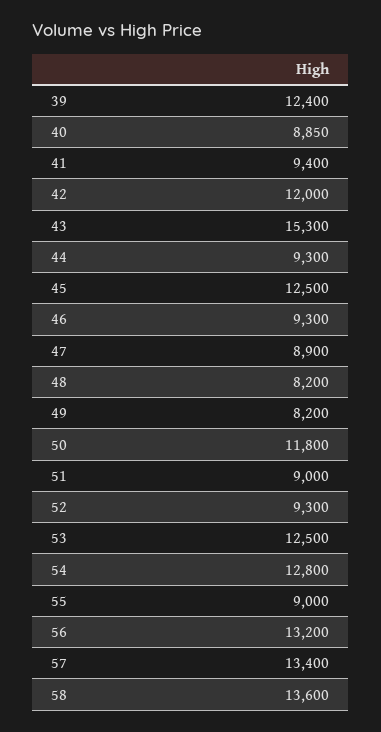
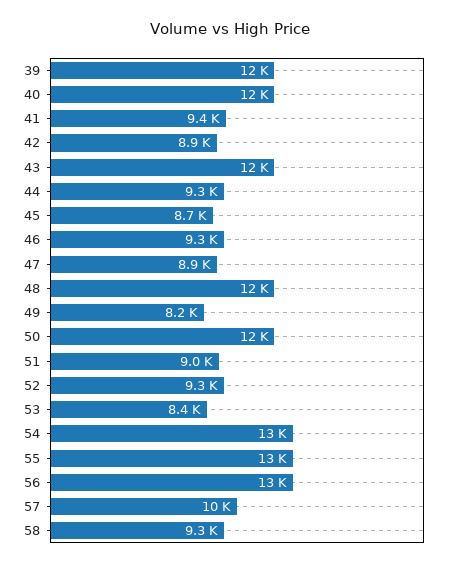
  {
    "39": 12400,
-   "40": 8850,
+   "40": 12000,
    "41": 9400,
-   "42": 12000,
+   "42": 8900,
-   "43": 15300,
+   "43": 12000,
    "44": 9300,
-   "45": 12500,
+   "45": 8700,
    "46": 9300,
    "47": 8900,
-   "48": 8200,
+   "48": 12000,
    "49": 8200,
    "50": 11800,
    "51": 9000,
    "52": 9300,
-   "53": 12500,
+   "53": 8400,
    "54": 12800,
-   "55": 9000,
+   "55": 13000,
    "56": 13200,
-   "57": 13400,
+   "57": 10000,
-   "58": 13600
+   "58": 9300
  }

